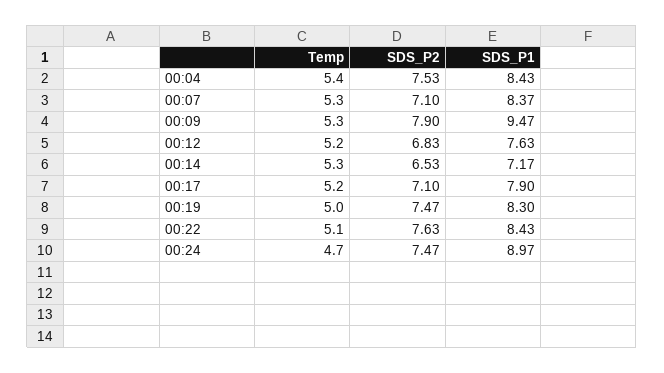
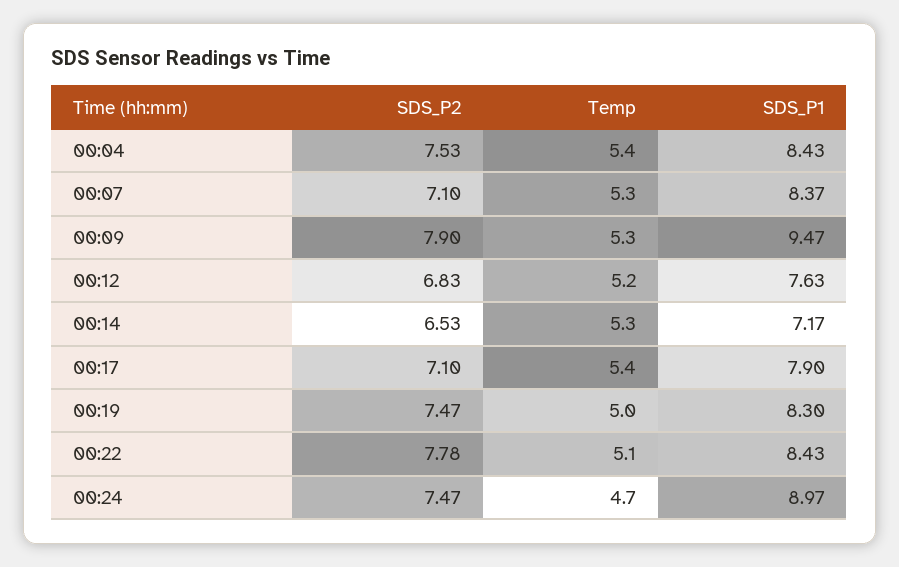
  {
    "Temp": {
      "00:04": 5.4,
      "00:07": 5.3,
      "00:09": 5.3,
      "00:12": 5.2,
      "00:14": 5.3,
-     "00:17": 5.2,
+     "00:17": 5.4,
      "00:19": 5,
      "00:22": 5.1,
      "00:24": 4.7
    },
    "SDS_P2": {
      "00:04": 7.53,
      "00:07": 7.1,
      "00:09": 7.9,
      "00:12": 6.83,
      "00:14": 6.53,
      "00:17": 7.1,
      "00:19": 7.47,
-     "00:22": 7.63,
+     "00:22": 7.78,
      "00:24": 7.47
    },
    "SDS_P1": {
      "00:04": 8.43,
      "00:07": 8.37,
      "00:09": 9.47,
      "00:12": 7.63,
      "00:14": 7.17,
      "00:17": 7.9,
      "00:19": 8.3,
      "00:22": 8.43,
      "00:24": 8.97
    }
  }

